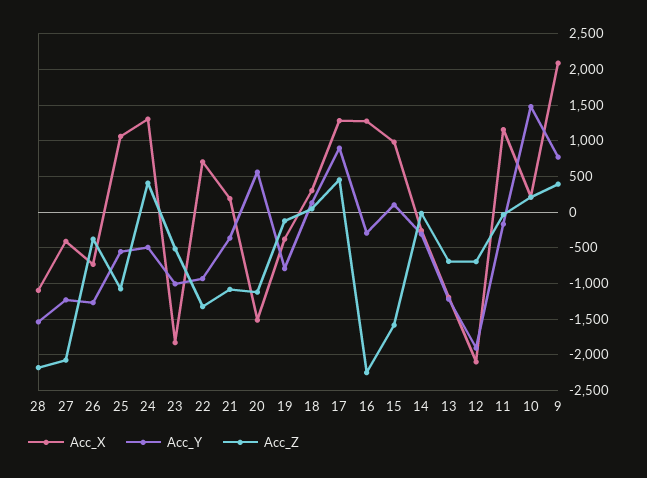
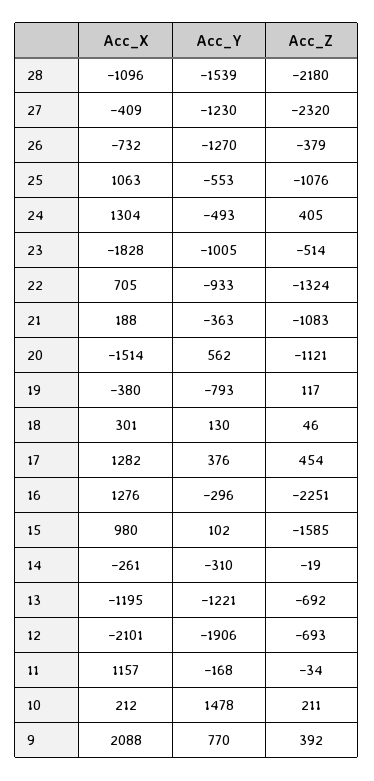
  {
    "Acc_X": {
      "28": -1096,
      "27": -409,
      "26": -732,
      "25": 1063,
      "24": 1304,
      "23": -1828,
      "22": 705,
      "21": 188,
      "20": -1514,
      "19": -380,
      "18": 301,
      "17": 1282,
      "16": 1276,
      "15": 980,
      "14": -261,
      "13": -1195,
      "12": -2101,
      "11": 1157,
      "10": 212,
      "9": 2088
    },
    "Acc_Y": {
      "28": -1539,
      "27": -1230,
      "26": -1270,
      "25": -553,
      "24": -493,
      "23": -1005,
      "22": -933,
      "21": -363,
      "20": 562,
      "19": -793,
      "18": 130,
-     "17": 900,
+     "17": 376,
      "16": -296,
      "15": 102,
      "14": -310,
      "13": -1221,
      "12": -1906,
      "11": -168,
      "10": 1478,
      "9": 770
    },
    "Acc_Z": {
      "28": -2180,
-     "27": -2100,
+     "27": -2320,
      "26": -379,
      "25": -1076,
      "24": 405,
      "23": -514,
      "22": -1324,
      "21": -1083,
      "20": -1121,
-     "19": -100,
+     "19": 117,
      "18": 46,
      "17": 454,
      "16": -2251,
      "15": -1585,
      "14": -19,
      "13": -692,
      "12": -693,
      "11": -34,
      "10": 211,
      "9": 392
    }
  }

